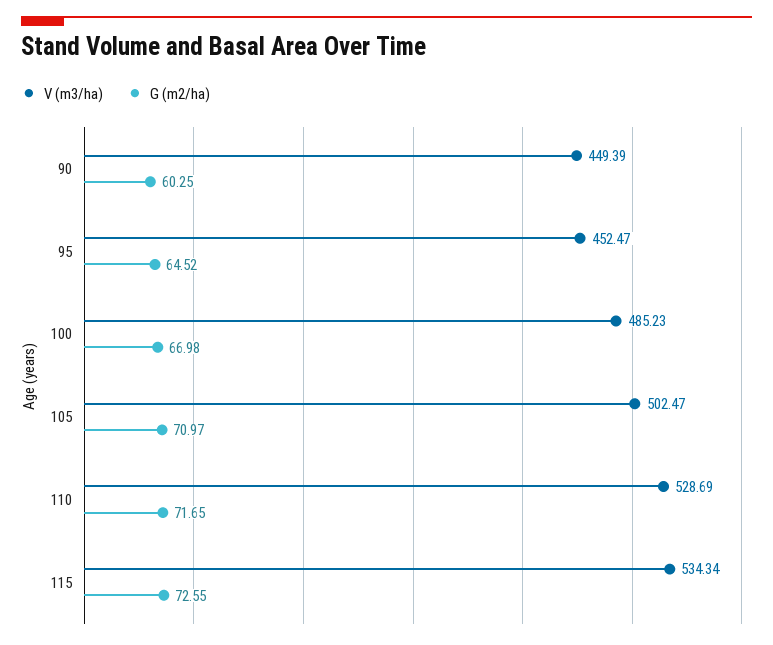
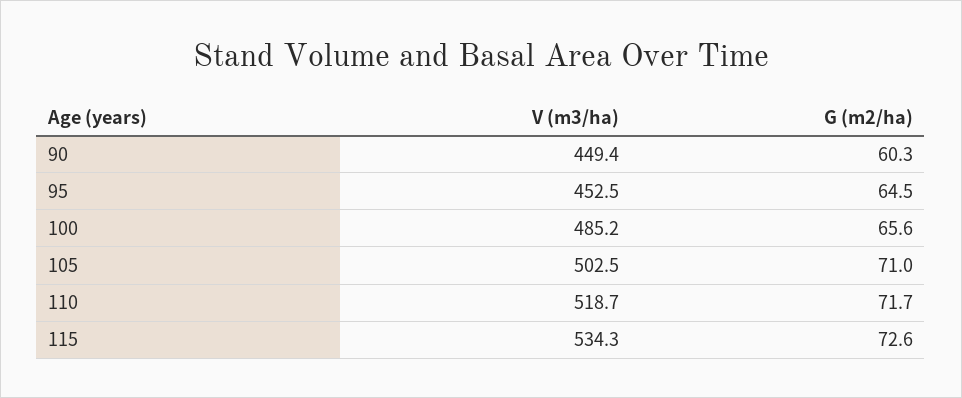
  {
    "V (m3/ha)": {
      "90": 449.39,
      "95": 452.47,
      "100": 485.23,
      "105": 502.47,
-     "110": 528.69,
+     "110": 518.7,
      "115": 534.34
    },
    "G (m2/ha)": {
      "90": 60.25,
      "95": 64.52,
-     "100": 66.98,
+     "100": 65.6,
      "105": 70.97,
      "110": 71.65,
      "115": 72.55
    }
  }

